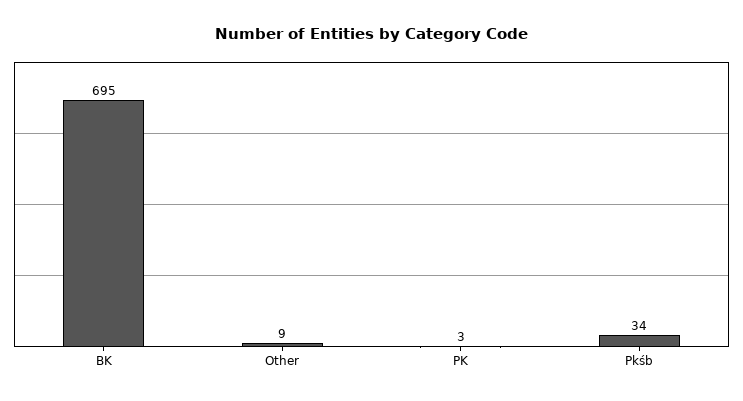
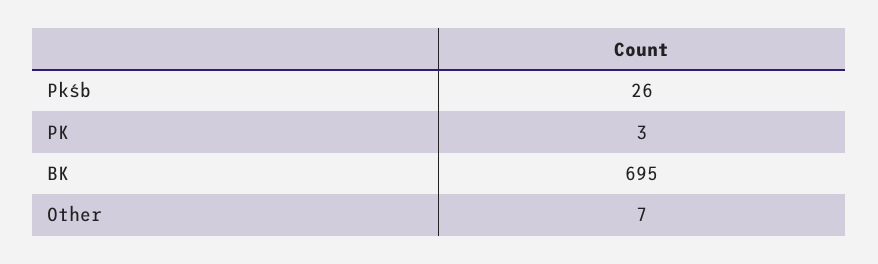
  {
    "BK": 695,
-   "Other": 9,
+   "Other": 7,
    "PK": 3,
-   "Pkśb": 34
+   "Pkśb": 26
  }

